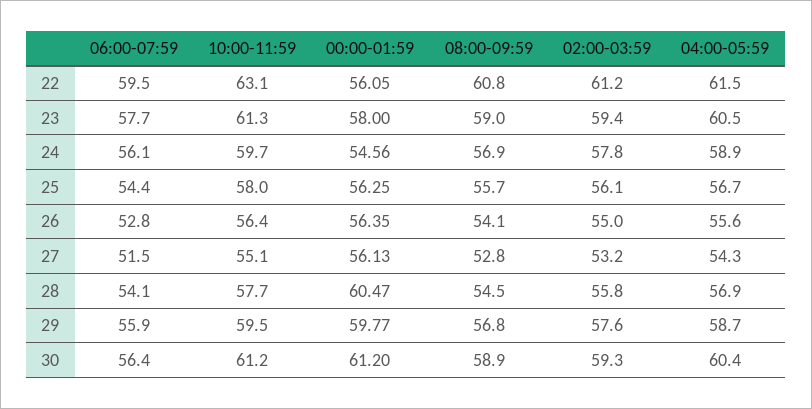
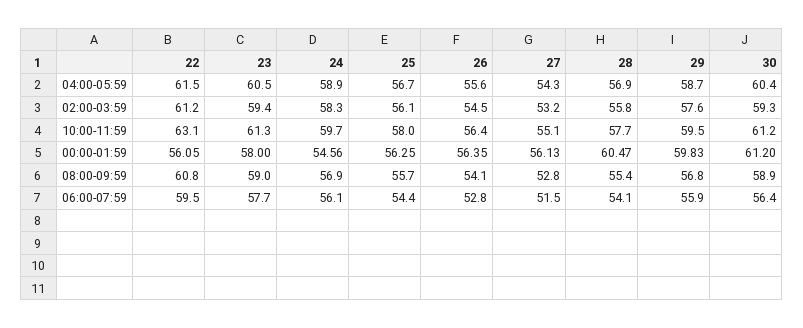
  {
    "06:00-07:59": {
      "22": 59.5,
      "23": 57.7,
      "24": 56.1,
      "25": 54.4,
      "26": 52.8,
      "27": 51.5,
      "28": 54.1,
      "29": 55.9,
      "30": 56.4
    },
    "10:00-11:59": {
      "22": 63.1,
      "23": 61.3,
      "24": 59.7,
      "25": 58,
      "26": 56.4,
      "27": 55.1,
      "28": 57.7,
      "29": 59.5,
      "30": 61.2
    },
    "00:00-01:59": {
      "22": 56.05,
      "23": 58,
      "24": 54.56,
      "25": 56.25,
      "26": 56.35,
      "27": 56.13,
      "28": 60.47,
-     "29": 59.77,
+     "29": 59.83,
      "30": 61.2
    },
    "08:00-09:59": {
      "22": 60.8,
      "23": 59,
      "24": 56.9,
      "25": 55.7,
      "26": 54.1,
      "27": 52.8,
-     "28": 54.5,
+     "28": 55.4,
      "29": 56.8,
      "30": 58.9
    },
    "02:00-03:59": {
      "22": 61.2,
      "23": 59.4,
-     "24": 57.8,
+     "24": 58.3,
      "25": 56.1,
-     "26": 55,
+     "26": 54.5,
      "27": 53.2,
      "28": 55.8,
      "29": 57.6,
      "30": 59.3
    },
    "04:00-05:59": {
      "22": 61.5,
      "23": 60.5,
      "24": 58.9,
      "25": 56.7,
      "26": 55.6,
      "27": 54.3,
      "28": 56.9,
      "29": 58.7,
      "30": 60.4
    }
  }

